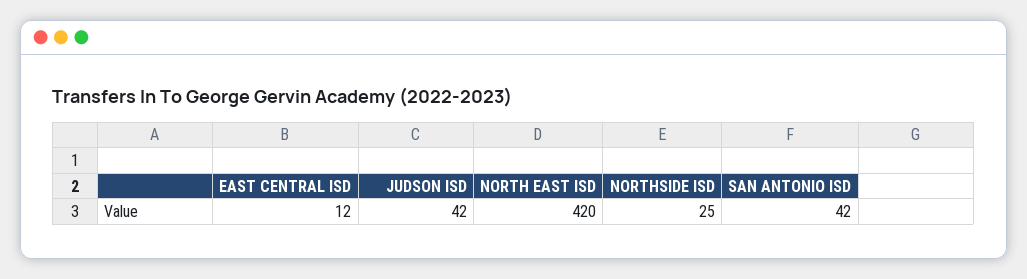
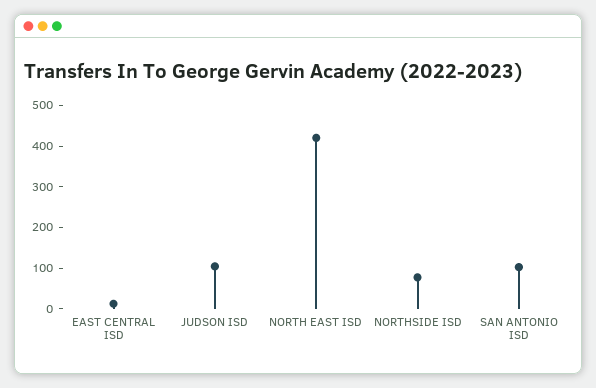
  {
    "EAST CENTRAL ISD": 12,
-   "JUDSON ISD": 42,
+   "JUDSON ISD": 100,
    "NORTH EAST ISD": 420,
-   "NORTHSIDE ISD": 25,
+   "NORTHSIDE ISD": 80,
-   "SAN ANTONIO ISD": 42
+   "SAN ANTONIO ISD": 100
  }

